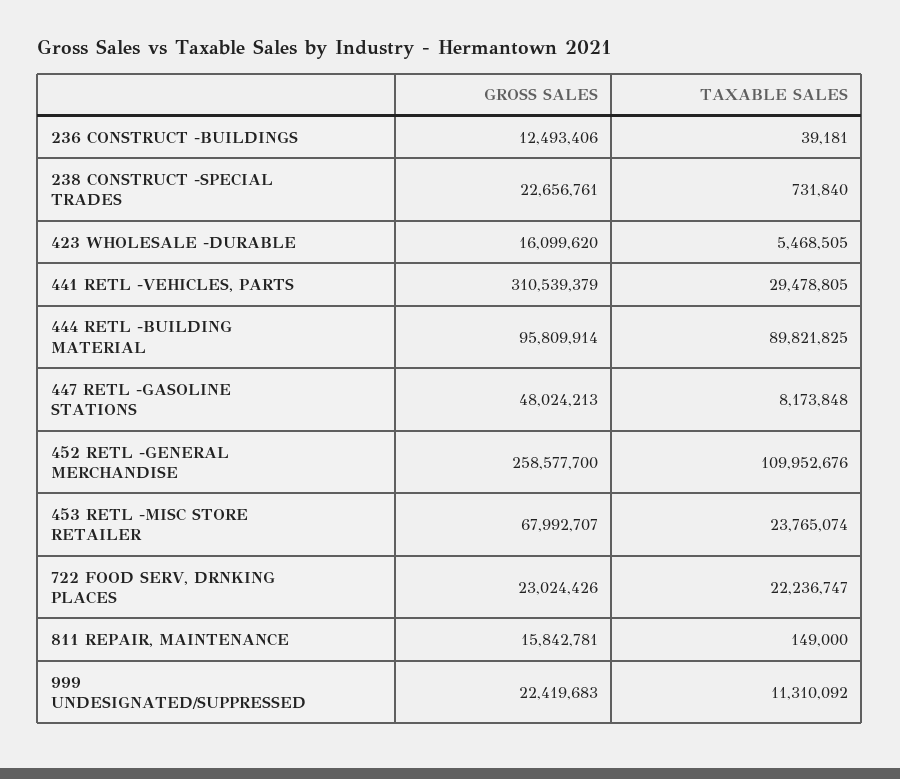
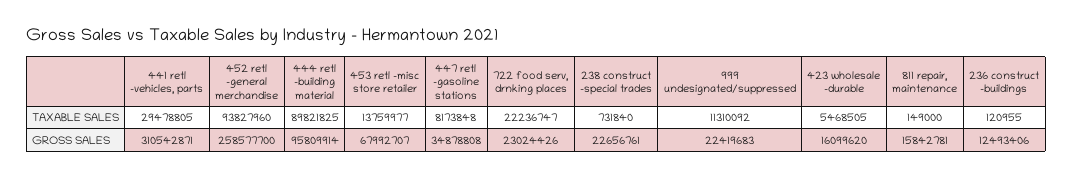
  {
    "GROSS SALES": {
      "236 CONSTRUCT -BUILDINGS": 12493406,
      "238 CONSTRUCT -SPECIAL TRADES": 22656761,
      "423 WHOLESALE -DURABLE": 16099620,
-     "441 RETL -VEHICLES, PARTS": 310539379,
+     "441 RETL -VEHICLES, PARTS": 310542871,
      "444 RETL -BUILDING MATERIAL": 95809914,
-     "447 RETL -GASOLINE STATIONS": 48024213,
+     "447 RETL -GASOLINE STATIONS": 34878808,
      "452 RETL -GENERAL MERCHANDISE": 258577700,
      "453 RETL -MISC STORE RETAILER": 67992707,
      "722 FOOD SERV, DRNKING PLACES": 23024426,
      "811 REPAIR, MAINTENANCE": 15842781,
      "999 UNDESIGNATED/SUPPRESSED": 22419683
    },
    "TAXABLE SALES": {
-     "236 CONSTRUCT -BUILDINGS": 39181,
+     "236 CONSTRUCT -BUILDINGS": 120955,
      "238 CONSTRUCT -SPECIAL TRADES": 731840,
      "423 WHOLESALE -DURABLE": 5468505,
      "441 RETL -VEHICLES, PARTS": 29478805,
      "444 RETL -BUILDING MATERIAL": 89821825,
      "447 RETL -GASOLINE STATIONS": 8173848,
-     "452 RETL -GENERAL MERCHANDISE": 109952676,
+     "452 RETL -GENERAL MERCHANDISE": 93827960,
-     "453 RETL -MISC STORE RETAILER": 23765074,
+     "453 RETL -MISC STORE RETAILER": 13759977,
      "722 FOOD SERV, DRNKING PLACES": 22236747,
      "811 REPAIR, MAINTENANCE": 149000,
      "999 UNDESIGNATED/SUPPRESSED": 11310092
    }
  }

